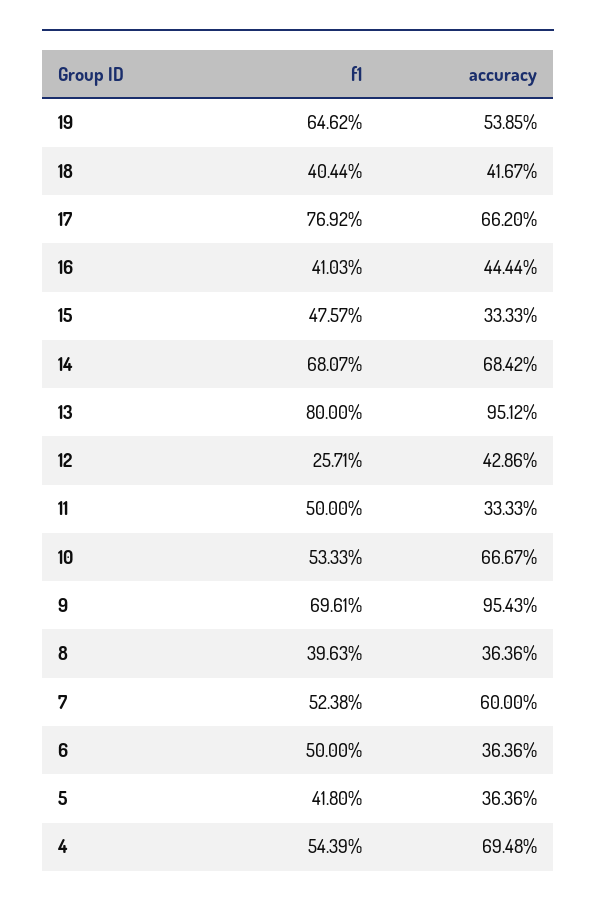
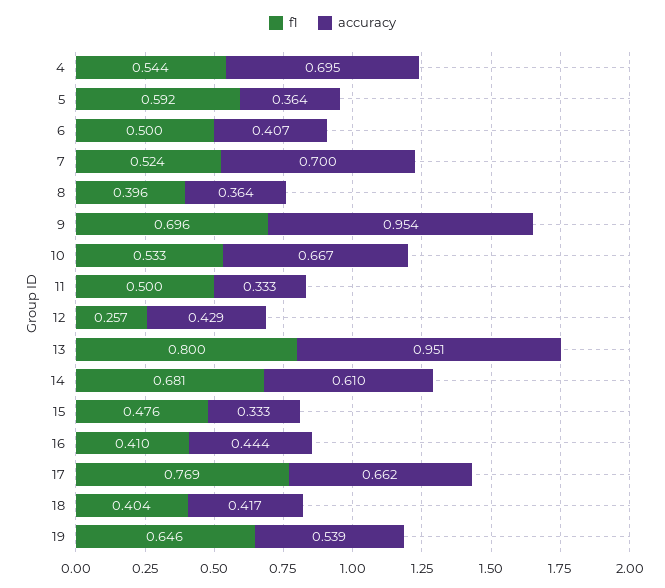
  {
    "f1": {
      "19": 0.6462,
      "18": 0.4044,
      "17": 0.7692,
      "16": 0.4103,
      "15": 0.4757,
      "14": 0.6807,
      "13": 0.8,
      "12": 0.2571,
      "11": 0.5,
      "10": 0.5333,
      "9": 0.6961,
      "8": 0.3963,
      "7": 0.5238,
      "6": 0.5,
-     "5": 0.418,
+     "5": 0.592,
      "4": 0.5439
    },
    "accuracy": {
      "19": 0.5385,
      "18": 0.4167,
      "17": 0.662,
      "16": 0.4444,
      "15": 0.3333,
-     "14": 0.6842,
+     "14": 0.61,
      "13": 0.9512,
      "12": 0.4286,
      "11": 0.3333,
      "10": 0.6667,
      "9": 0.9543,
      "8": 0.3636,
-     "7": 0.6,
+     "7": 0.7,
-     "6": 0.3636,
+     "6": 0.407,
      "5": 0.3636,
      "4": 0.6948
    }
  }

